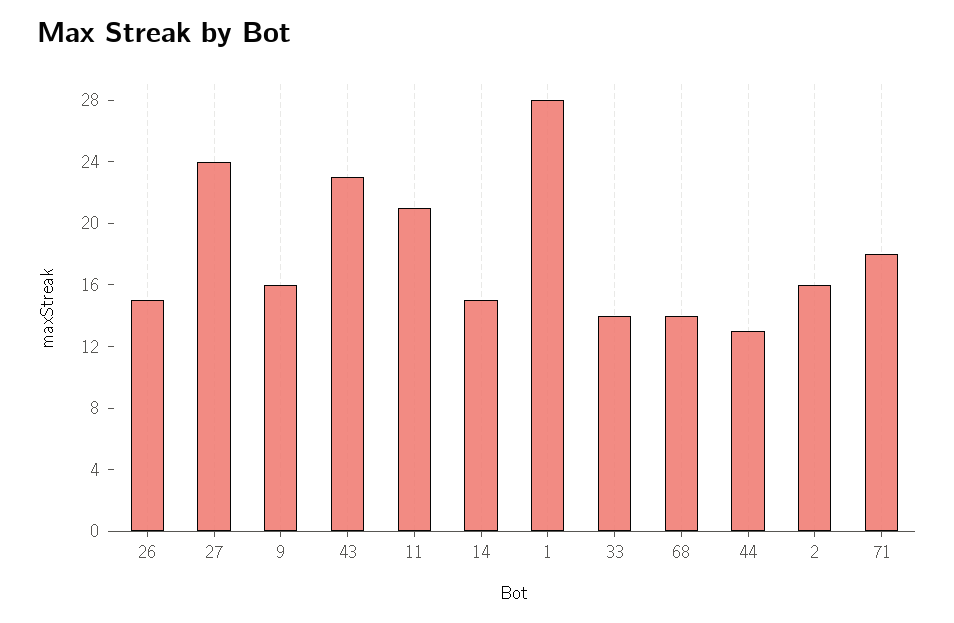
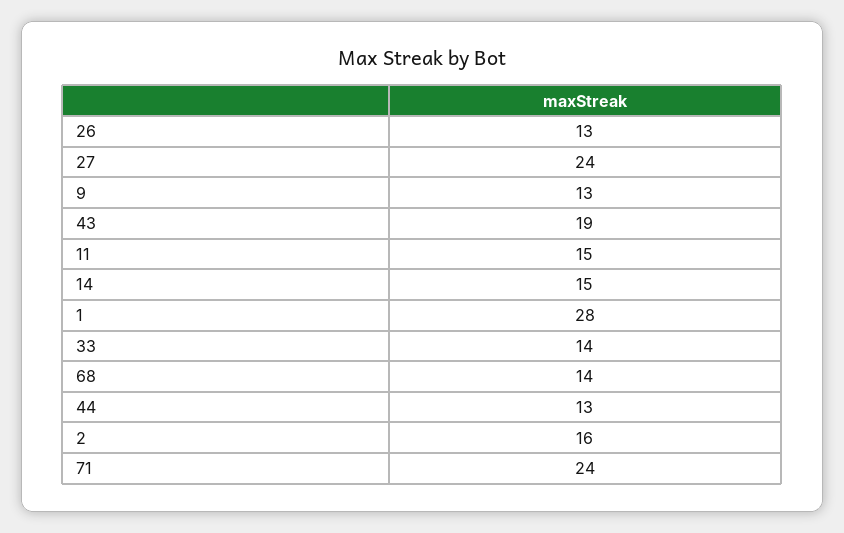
  {
-   "26": 15,
+   "26": 13,
    "27": 24,
-   "9": 16,
+   "9": 13,
-   "43": 23,
+   "43": 19,
-   "11": 21,
+   "11": 15,
    "14": 15,
    "1": 28,
    "33": 14,
    "68": 14,
    "44": 13,
    "2": 16,
-   "71": 18
+   "71": 24
  }

